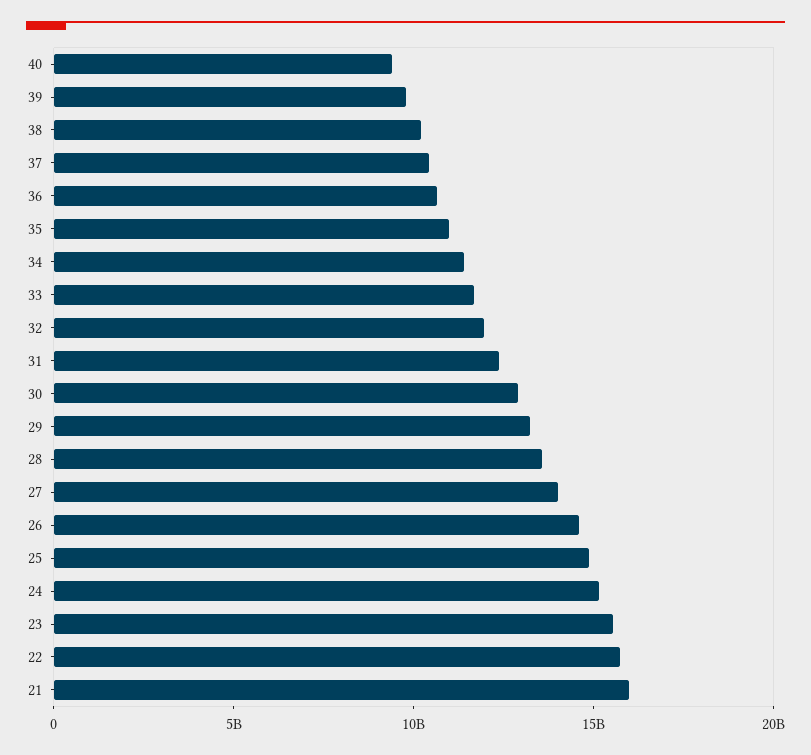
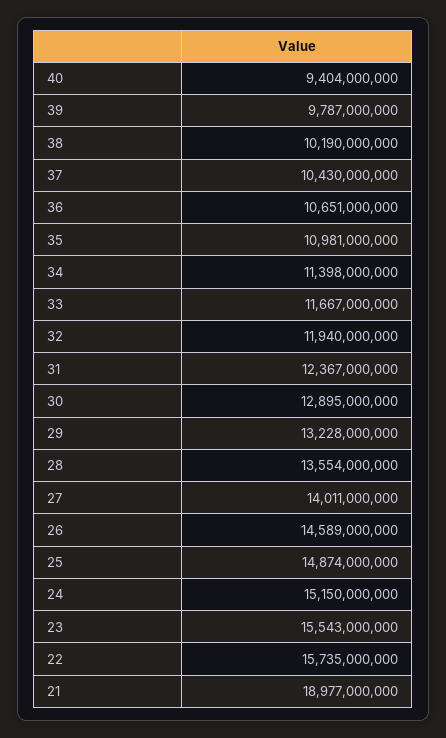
  {
    "40": 9404000000,
    "39": 9787000000,
    "38": 10190000000,
    "37": 10430000000,
    "36": 10651000000,
    "35": 10981000000,
    "34": 11398000000,
    "33": 11667000000,
    "32": 11940000000,
    "31": 12367000000,
    "30": 12895000000,
    "29": 13228000000,
    "28": 13554000000,
    "27": 14011000000,
    "26": 14589000000,
    "25": 14874000000,
    "24": 15150000000,
    "23": 15543000000,
    "22": 15735000000,
-   "21": 16000000000
+   "21": 18977000000
  }

